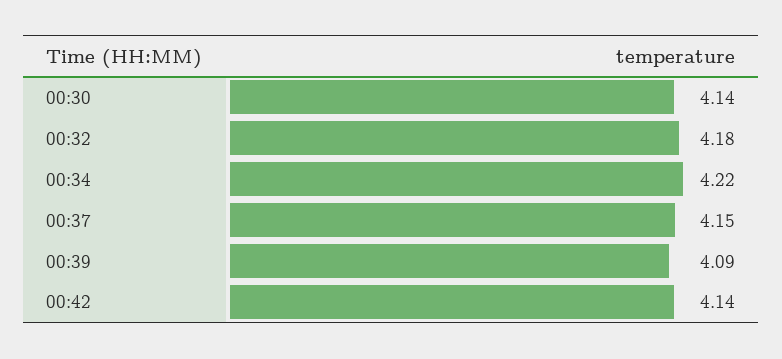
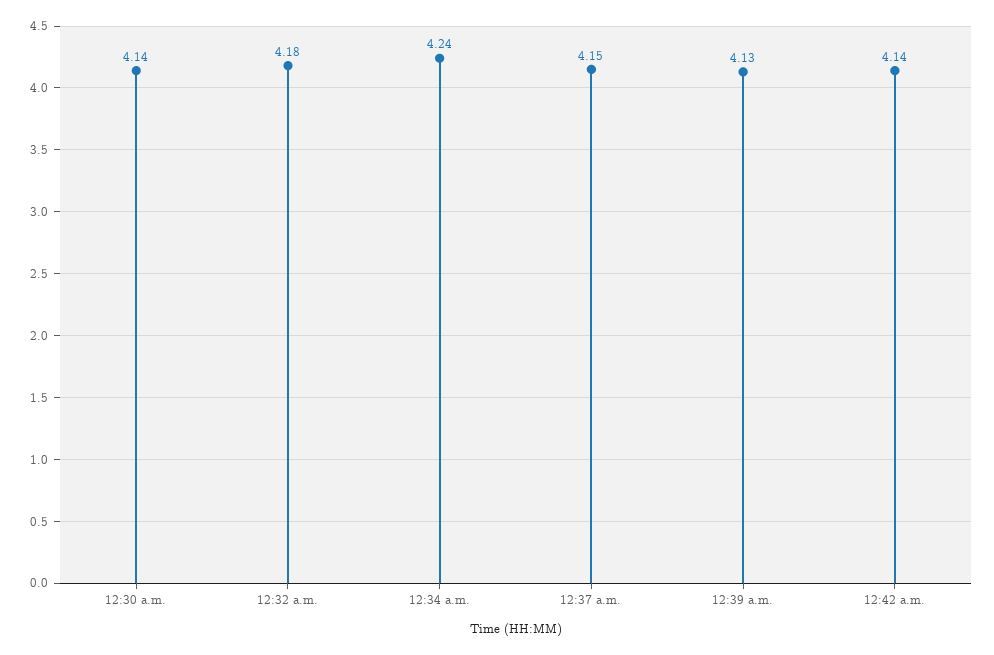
  {
    "00:30": 4.14,
    "00:32": 4.18,
-   "00:34": 4.22,
+   "00:34": 4.24,
    "00:37": 4.15,
-   "00:39": 4.09,
+   "00:39": 4.13,
    "00:42": 4.14
  }

